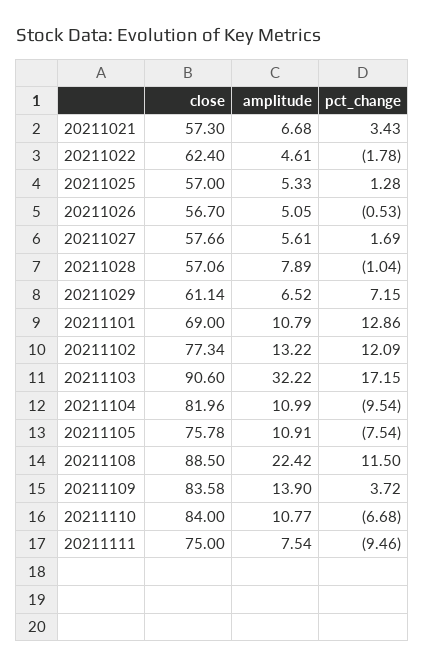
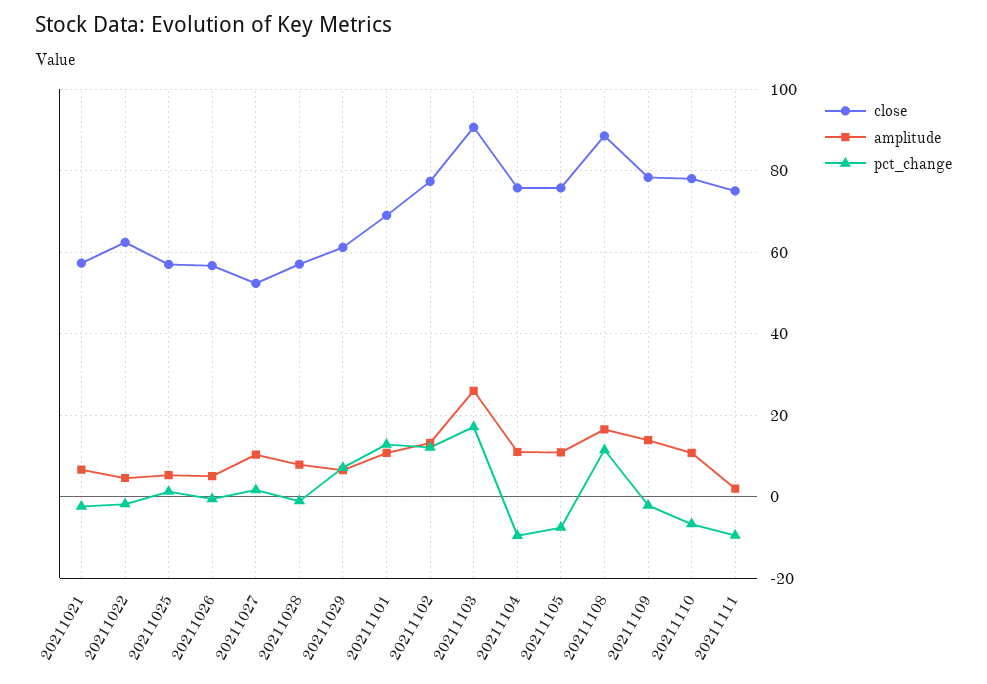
  {
    "close": {
      "20211021": 57.3,
      "20211022": 62.4,
      "20211025": 57,
      "20211026": 56.7,
-     "20211027": 57.66,
+     "20211027": 52,
      "20211028": 57.06,
      "20211029": 61.14,
      "20211101": 69,
      "20211102": 77.34,
      "20211103": 90.6,
-     "20211104": 81.96,
+     "20211104": 76,
      "20211105": 75.78,
      "20211108": 88.5,
-     "20211109": 83.58,
+     "20211109": 78,
-     "20211110": 84,
+     "20211110": 78,
      "20211111": 75
    },
    "amplitude": {
      "20211021": 6.68,
      "20211022": 4.61,
      "20211025": 5.33,
      "20211026": 5.05,
-     "20211027": 5.61,
+     "20211027": 10,
      "20211028": 7.89,
      "20211029": 6.52,
      "20211101": 10.79,
      "20211102": 13.22,
-     "20211103": 32.22,
+     "20211103": 26,
      "20211104": 10.99,
      "20211105": 10.91,
-     "20211108": 22.42,
+     "20211108": 16,
      "20211109": 13.9,
      "20211110": 10.77,
-     "20211111": 7.54
+     "20211111": 2
    },
    "pct_change": {
-     "20211021": 3.43,
+     "20211021": -2,
      "20211022": -1.78,
      "20211025": 1.28,
      "20211026": -0.53,
      "20211027": 1.69,
      "20211028": -1.04,
      "20211029": 7.15,
      "20211101": 12.86,
      "20211102": 12.09,
      "20211103": 17.15,
      "20211104": -9.54,
      "20211105": -7.54,
      "20211108": 11.5,
-     "20211109": 3.72,
+     "20211109": -2,
      "20211110": -6.68,
      "20211111": -9.46
    }
  }

